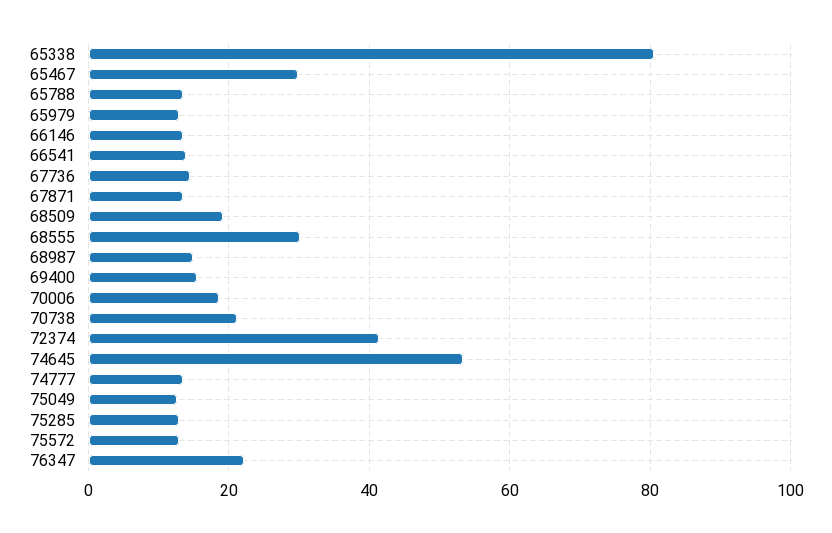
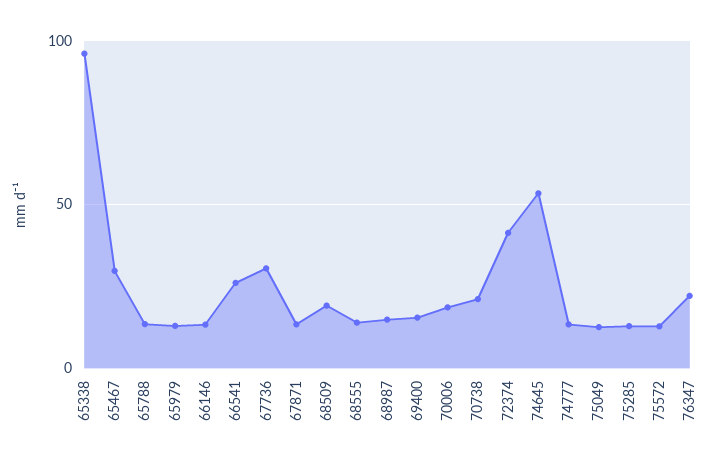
  {
-   "65338": 80,
+   "65338": 95,
    "65467": 30,
    "65788": 14,
    "65979": 12,
    "66146": 14,
-   "66541": 14,
+   "66541": 25,
-   "67736": 14,
+   "67736": 30,
    "67871": 14,
    "68509": 20,
-   "68555": 30,
+   "68555": 15,
    "68987": 14,
    "69400": 16,
    "70006": 18,
    "70738": 22,
    "72374": 42,
    "74645": 54,
    "74777": 14,
    "75049": 12,
    "75285": 12,
    "75572": 12,
    "76347": 22
  }

